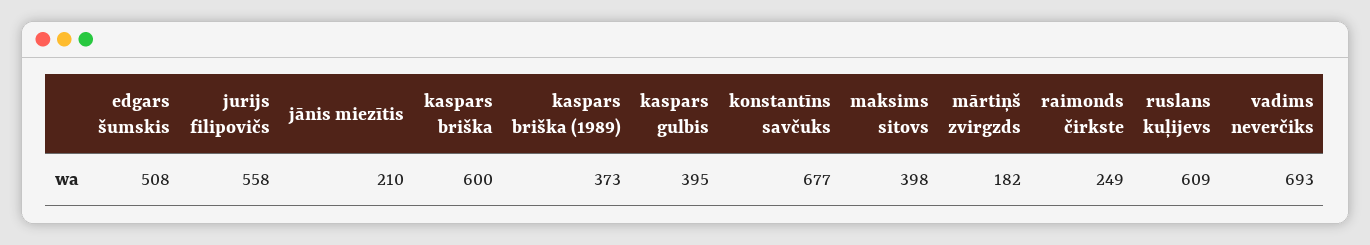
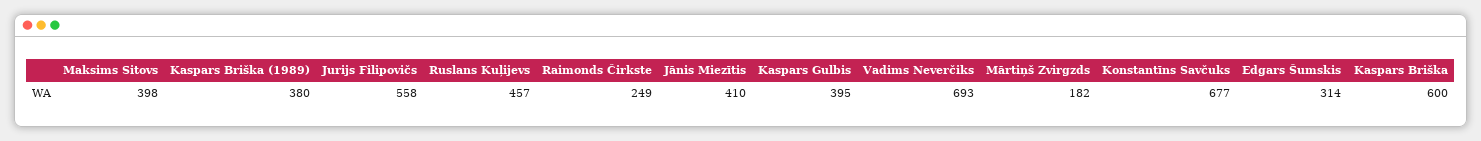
  {
-   "edgars šumskis": 508,
+   "edgars šumskis": 314,
    "jurijs filipovičs": 558,
-   "jānis miezītis": 210,
+   "jānis miezītis": 410,
    "kaspars briška": 600,
-   "kaspars briška (1989)": 373,
+   "kaspars briška (1989)": 380,
    "kaspars gulbis": 395,
    "konstantīns savčuks": 677,
    "maksims sitovs": 398,
    "mārtiņš zvirgzds": 182,
    "raimonds čirkste": 249,
-   "ruslans kuļijevs": 609,
+   "ruslans kuļijevs": 457,
    "vadims neverčiks": 693
  }

